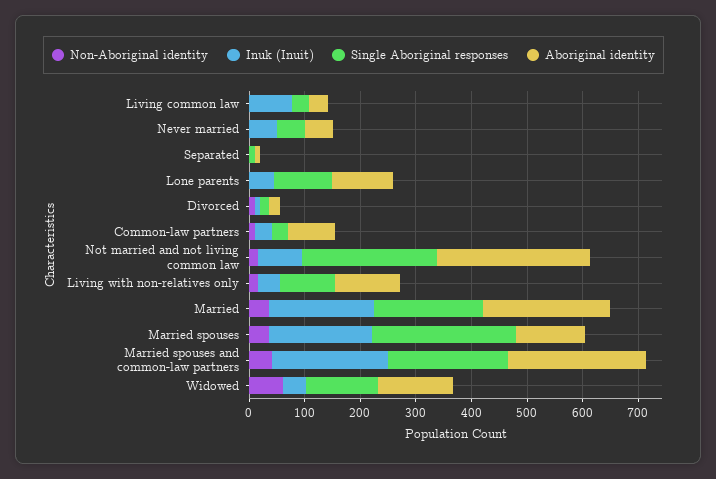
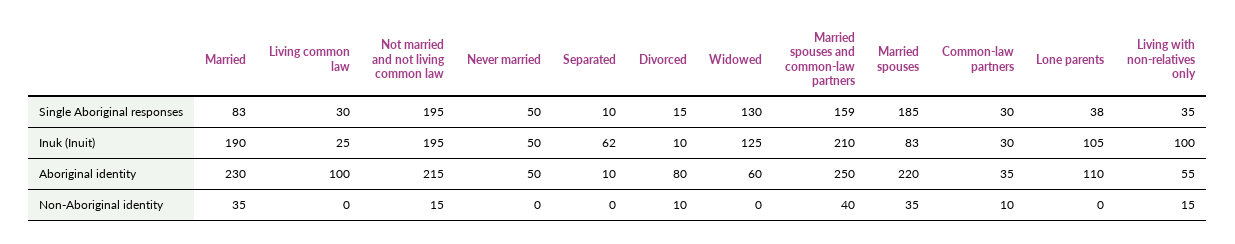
  {
    "Non-Aboriginal identity": {
      "Living common law": 0,
      "Never married": 0,
      "Separated": 0,
      "Lone parents": 0,
      "Divorced": 10,
      "Common-law partners": 10,
      "Not married and not living common law": 15,
      "Living with non-relatives only": 15,
      "Married": 35,
      "Married spouses": 35,
      "Married spouses and common-law partners": 40,
-     "Widowed": 60
+     "Widowed": 0
    },
    "Inuk (Inuit)": {
-     "Living common law": 80,
+     "Living common law": 25,
      "Never married": 50,
-     "Separated": 0,
+     "Separated": 62,
-     "Lone parents": 40,
+     "Lone parents": 105,
      "Divorced": 10,
      "Common-law partners": 30,
-     "Not married and not living common law": 80,
+     "Not married and not living common law": 195,
-     "Living with non-relatives only": 40,
+     "Living with non-relatives only": 100,
      "Married": 190,
-     "Married spouses": 180,
+     "Married spouses": 83,
      "Married spouses and common-law partners": 210,
-     "Widowed": 40
+     "Widowed": 125
    },
    "Single Aboriginal responses": {
      "Living common law": 30,
      "Never married": 50,
      "Separated": 10,
-     "Lone parents": 100,
+     "Lone parents": 38,
      "Divorced": 15,
      "Common-law partners": 30,
-     "Not married and not living common law": 240,
+     "Not married and not living common law": 195,
-     "Living with non-relatives only": 100,
+     "Living with non-relatives only": 35,
-     "Married": 200,
+     "Married": 83,
-     "Married spouses": 260,
+     "Married spouses": 185,
-     "Married spouses and common-law partners": 220,
+     "Married spouses and common-law partners": 159,
      "Widowed": 130
    },
    "Aboriginal identity": {
-     "Living common law": 40,
+     "Living common law": 100,
      "Never married": 50,
      "Separated": 10,
      "Lone parents": 110,
-     "Divorced": 20,
+     "Divorced": 80,
-     "Common-law partners": 80,
+     "Common-law partners": 35,
-     "Not married and not living common law": 280,
+     "Not married and not living common law": 215,
-     "Living with non-relatives only": 120,
+     "Living with non-relatives only": 55,
      "Married": 230,
-     "Married spouses": 120,
+     "Married spouses": 220,
      "Married spouses and common-law partners": 250,
-     "Widowed": 140
+     "Widowed": 60
    }
  }

